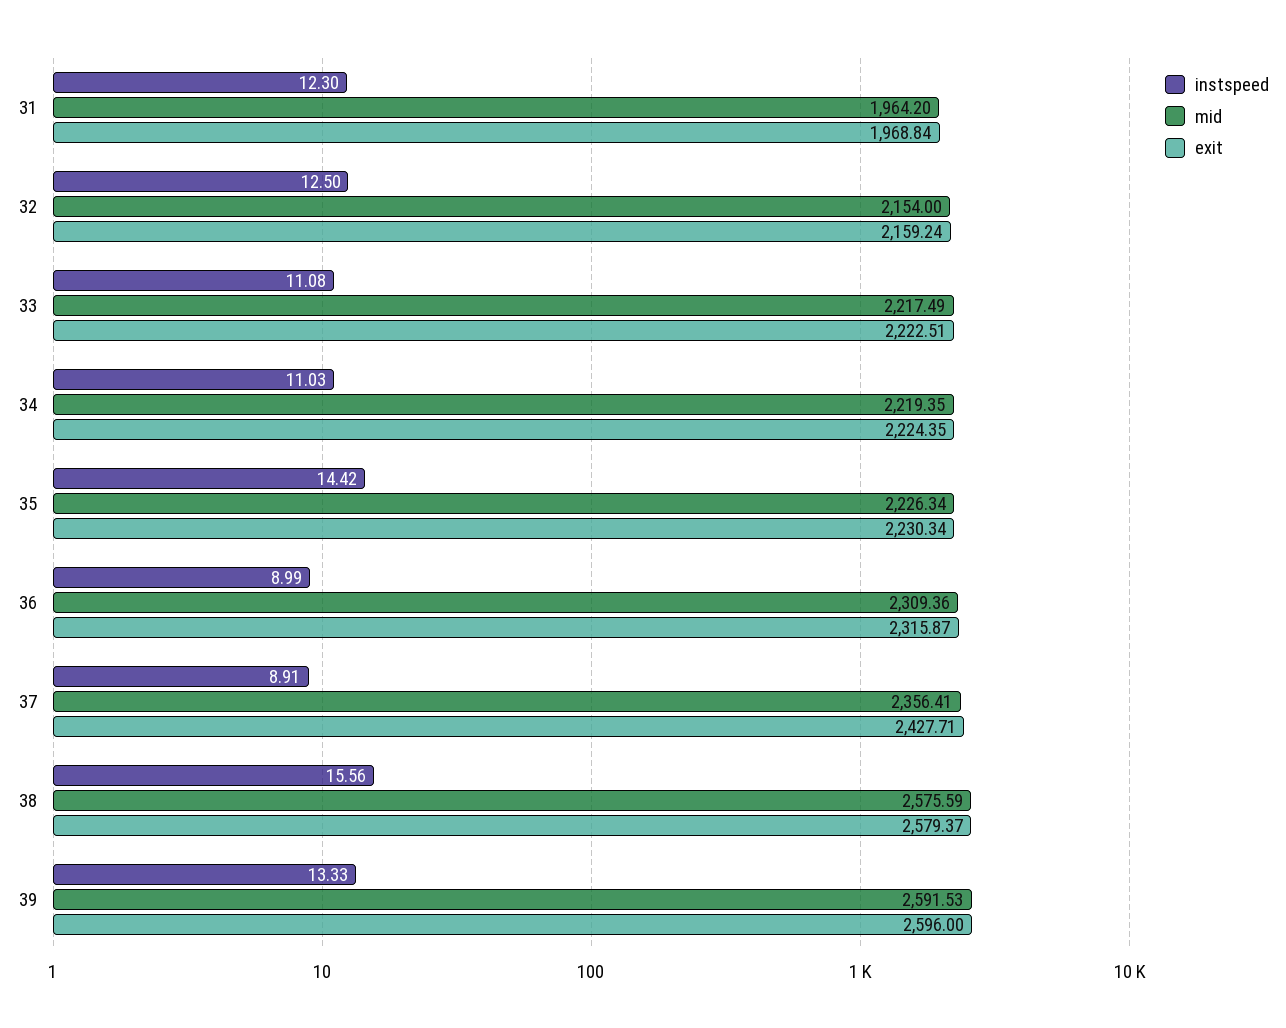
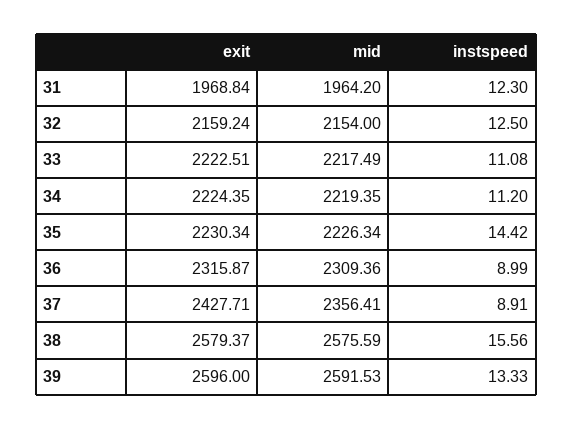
  {
    "instspeed": {
      "31": 12.3,
      "32": 12.5,
      "33": 11.08,
-     "34": 11.03,
+     "34": 11.2,
      "35": 14.42,
      "36": 8.99,
      "37": 8.91,
      "38": 15.56,
      "39": 13.33
    },
    "mid": {
      "31": 1964.2,
      "32": 2154,
      "33": 2217.49,
      "34": 2219.35,
      "35": 2226.34,
      "36": 2309.36,
      "37": 2356.41,
      "38": 2575.59,
      "39": 2591.53
    },
    "exit": {
      "31": 1968.84,
      "32": 2159.24,
      "33": 2222.51,
      "34": 2224.35,
      "35": 2230.34,
      "36": 2315.87,
      "37": 2427.71,
      "38": 2579.37,
      "39": 2596
    }
  }

